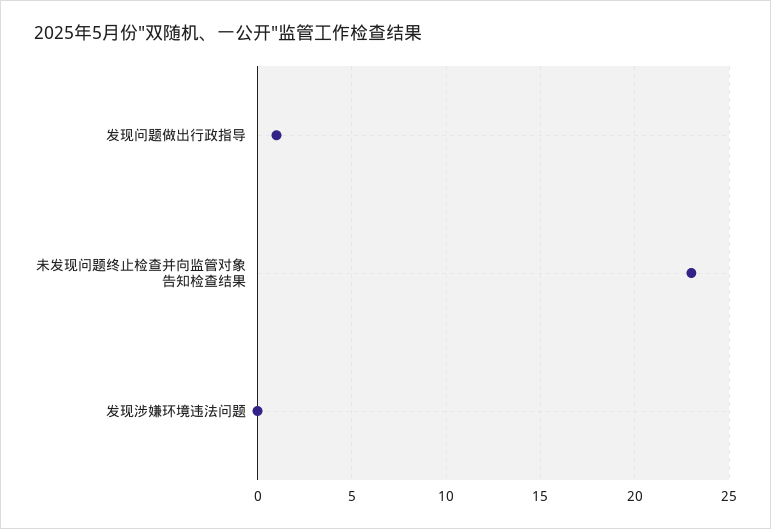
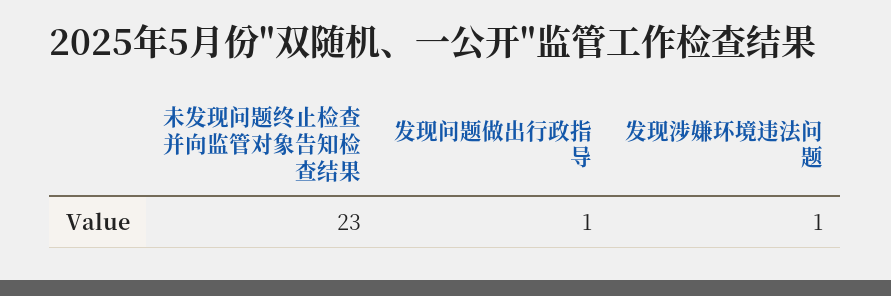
  {
    "发现问题做出行政指导": 1,
    "未发现问题终止检查并向监管对象告知检查结果": 23,
-   "发现涉嫌环境违法问题": 0
+   "发现涉嫌环境违法问题": 1
  }

